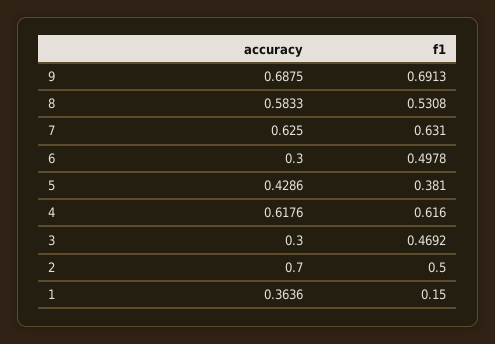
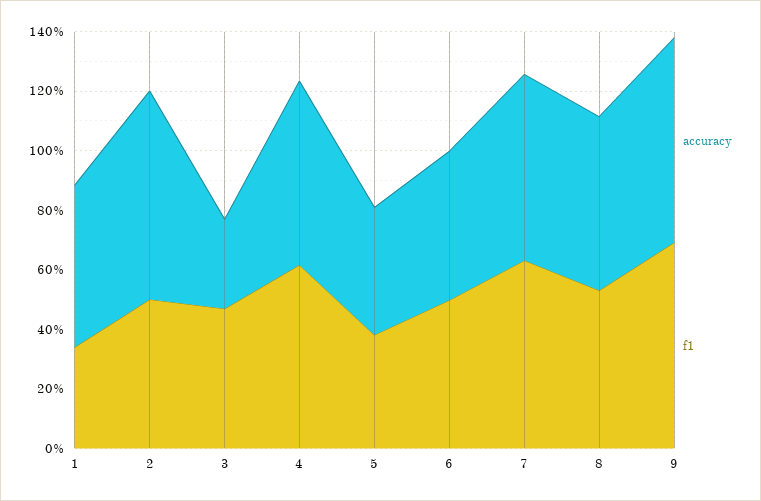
  {
    "accuracy": {
      "9": 0.6875,
      "8": 0.5833,
      "7": 0.625,
-     "6": 0.3,
+     "6": 0.5,
      "5": 0.4286,
      "4": 0.6176,
      "3": 0.3,
      "2": 0.7,
-     "1": 0.3636
+     "1": 0.55
    },
    "f1": {
      "9": 0.6913,
      "8": 0.5308,
      "7": 0.631,
      "6": 0.4978,
      "5": 0.381,
      "4": 0.616,
      "3": 0.4692,
      "2": 0.5,
-     "1": 0.15
+     "1": 0.35
    }
  }

